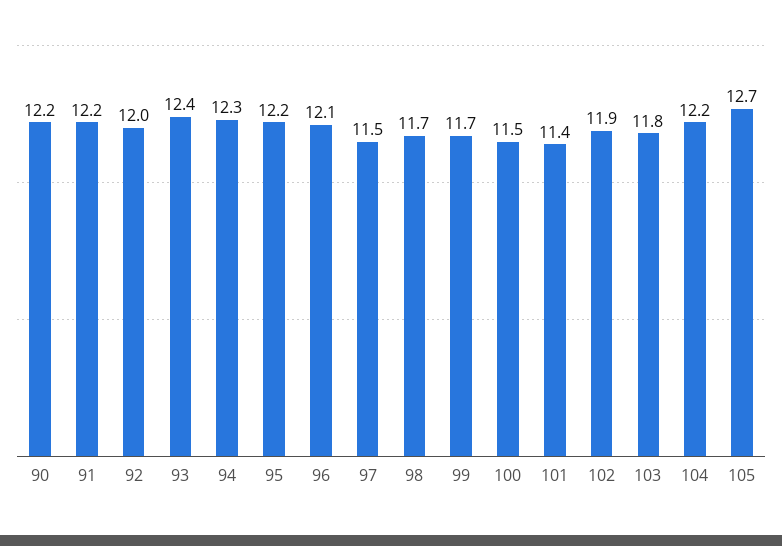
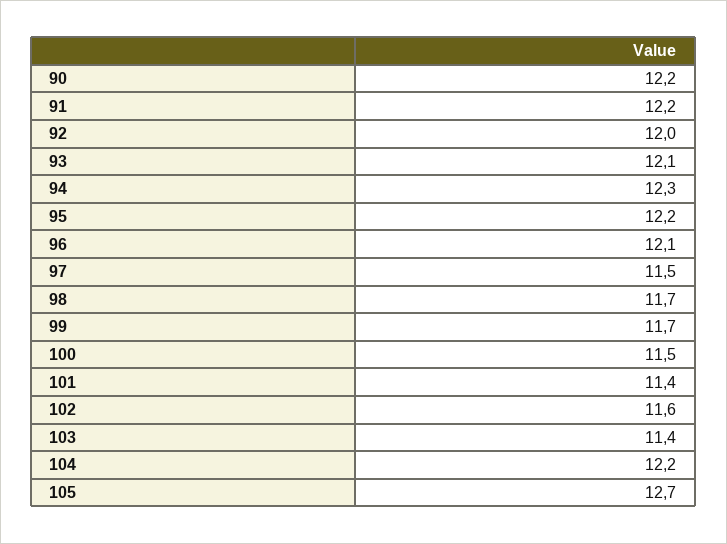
  {
    "90": 12.2,
    "91": 12.2,
    "92": 12,
-   "93": 12.4,
+   "93": 12.1,
    "94": 12.3,
    "95": 12.2,
    "96": 12.1,
    "97": 11.5,
    "98": 11.7,
    "99": 11.7,
    "100": 11.5,
    "101": 11.4,
-   "102": 11.9,
+   "102": 11.6,
-   "103": 11.8,
+   "103": 11.4,
    "104": 12.2,
    "105": 12.7
  }

